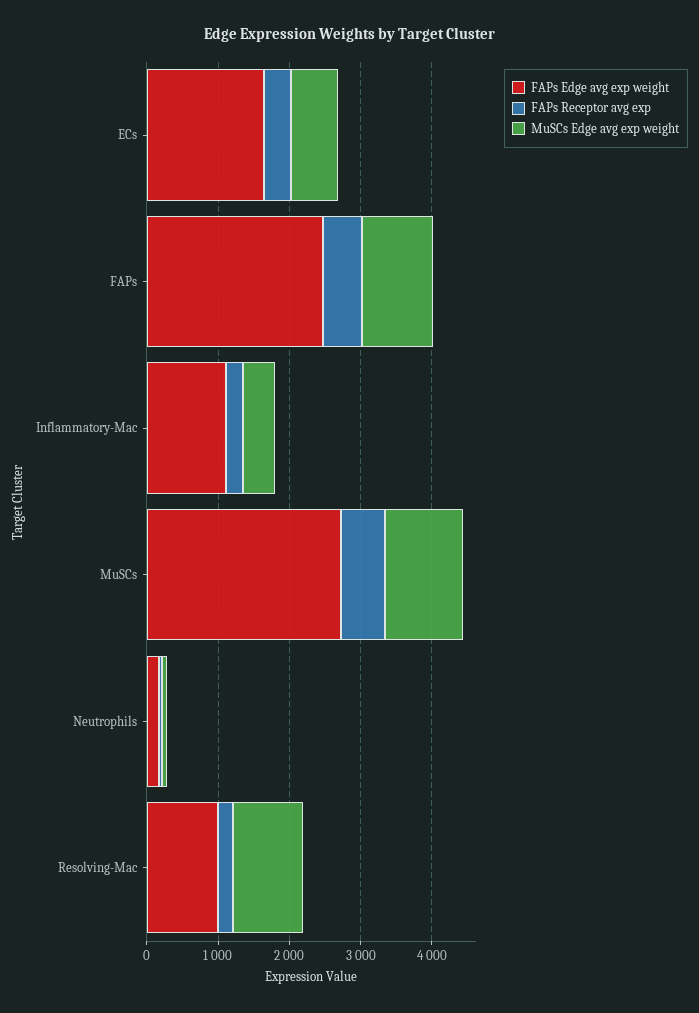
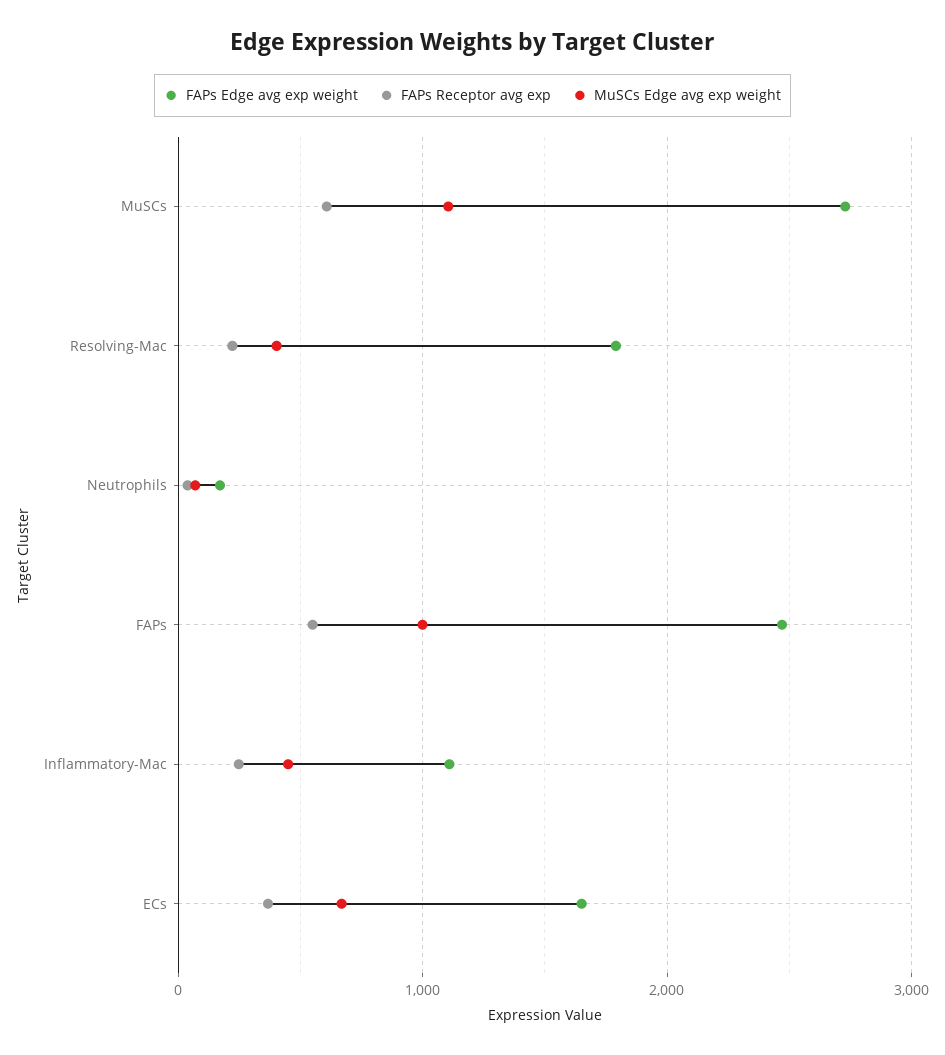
  {
    "FAPs Edge avg exp weight": {
      "ECs": 1700,
      "FAPs": 2500,
      "Inflammatory-Mac": 1100,
      "MuSCs": 2700,
      "Neutrophils": 200,
-     "Resolving-Mac": 1000
+     "Resolving-Mac": 1800
    },
    "FAPs Receptor avg exp": {
      "ECs": 400,
      "FAPs": 500,
      "Inflammatory-Mac": 200,
      "MuSCs": 600,
      "Neutrophils": 0,
      "Resolving-Mac": 200
    },
    "MuSCs Edge avg exp weight": {
      "ECs": 700,
      "FAPs": 1000,
      "Inflammatory-Mac": 400,
      "MuSCs": 1100,
      "Neutrophils": 100,
-     "Resolving-Mac": 1000
+     "Resolving-Mac": 400
    }
  }

